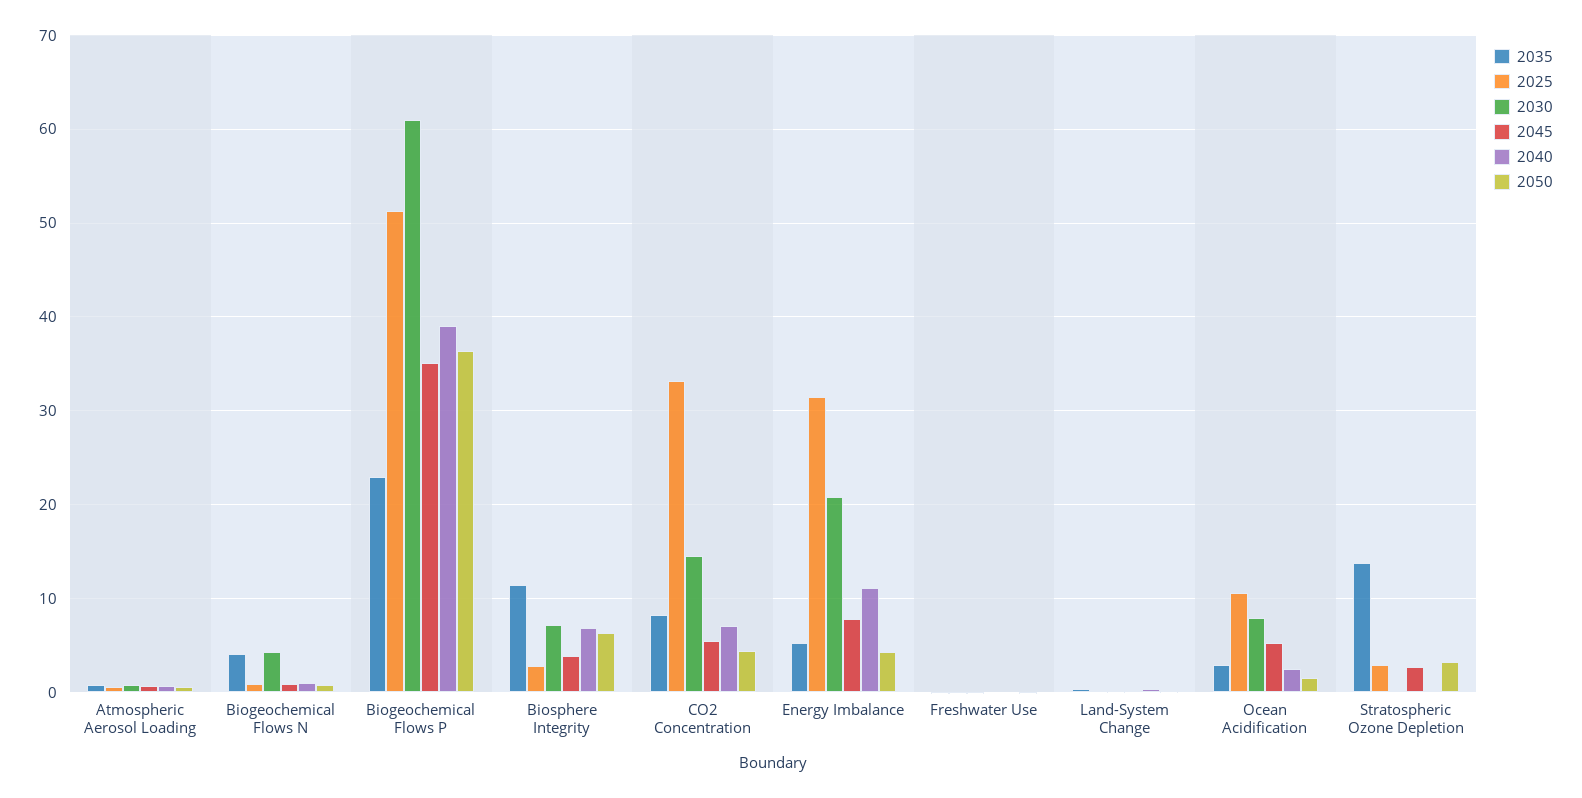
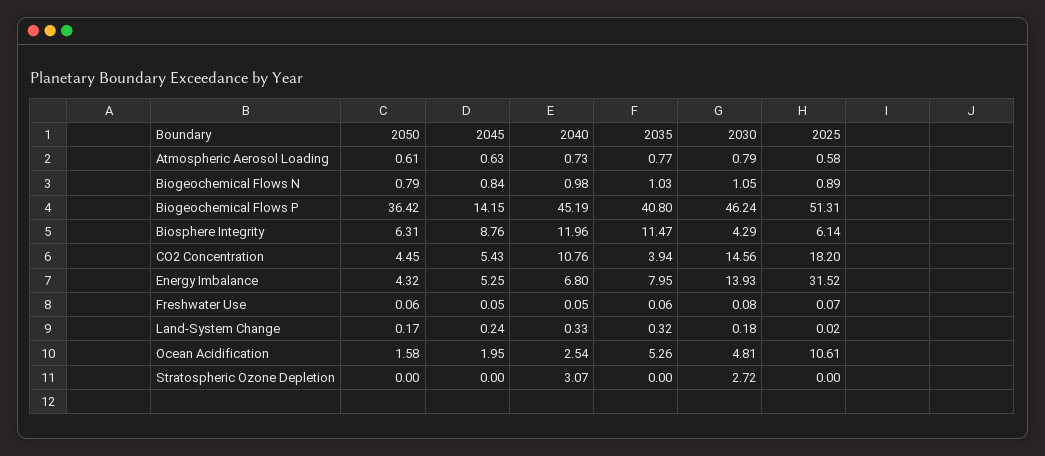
  {
    "2035": {
      "Atmospheric Aerosol Loading": 0.77,
-     "Biogeochemical Flows N": 4,
+     "Biogeochemical Flows N": 1.03,
-     "Biogeochemical Flows P": 23,
+     "Biogeochemical Flows P": 40.8,
      "Biosphere Integrity": 11.47,
-     "CO2 Concentration": 8,
+     "CO2 Concentration": 3.94,
-     "Energy Imbalance": 5,
+     "Energy Imbalance": 7.95,
      "Freshwater Use": 0.06,
      "Land-System Change": 0.32,
-     "Ocean Acidification": 3,
+     "Ocean Acidification": 5.26,
-     "Stratospheric Ozone Depletion": 14
+     "Stratospheric Ozone Depletion": 0
    },
    "2025": {
      "Atmospheric Aerosol Loading": 0.58,
      "Biogeochemical Flows N": 0.89,
      "Biogeochemical Flows P": 51.31,
-     "Biosphere Integrity": 3,
+     "Biosphere Integrity": 6.14,
-     "CO2 Concentration": 33,
+     "CO2 Concentration": 18.2,
      "Energy Imbalance": 31.52,
      "Freshwater Use": 0.07,
      "Land-System Change": 0.02,
      "Ocean Acidification": 10.61,
-     "Stratospheric Ozone Depletion": 3
+     "Stratospheric Ozone Depletion": 0
    },
    "2030": {
      "Atmospheric Aerosol Loading": 0.79,
-     "Biogeochemical Flows N": 4,
+     "Biogeochemical Flows N": 1.05,
-     "Biogeochemical Flows P": 61,
+     "Biogeochemical Flows P": 46.24,
-     "Biosphere Integrity": 7,
+     "Biosphere Integrity": 4.29,
      "CO2 Concentration": 14.56,
-     "Energy Imbalance": 21,
+     "Energy Imbalance": 13.93,
      "Freshwater Use": 0.08,
      "Land-System Change": 0.18,
-     "Ocean Acidification": 8,
+     "Ocean Acidification": 4.81,
-     "Stratospheric Ozone Depletion": 0
+     "Stratospheric Ozone Depletion": 2.72
    },
    "2045": {
      "Atmospheric Aerosol Loading": 0.63,
      "Biogeochemical Flows N": 0.84,
-     "Biogeochemical Flows P": 35,
+     "Biogeochemical Flows P": 14.15,
-     "Biosphere Integrity": 4,
+     "Biosphere Integrity": 8.76,
      "CO2 Concentration": 5.43,
-     "Energy Imbalance": 8,
+     "Energy Imbalance": 5.25,
      "Freshwater Use": 0.05,
      "Land-System Change": 0.24,
-     "Ocean Acidification": 5,
+     "Ocean Acidification": 1.95,
-     "Stratospheric Ozone Depletion": 3
+     "Stratospheric Ozone Depletion": 0
    },
    "2040": {
      "Atmospheric Aerosol Loading": 0.73,
      "Biogeochemical Flows N": 0.98,
-     "Biogeochemical Flows P": 39,
+     "Biogeochemical Flows P": 45.19,
-     "Biosphere Integrity": 7,
+     "Biosphere Integrity": 11.96,
-     "CO2 Concentration": 7,
+     "CO2 Concentration": 10.76,
-     "Energy Imbalance": 11,
+     "Energy Imbalance": 6.8,
      "Freshwater Use": 0.05,
      "Land-System Change": 0.33,
      "Ocean Acidification": 2.54,
-     "Stratospheric Ozone Depletion": 0
+     "Stratospheric Ozone Depletion": 3.07
    },
    "2050": {
      "Atmospheric Aerosol Loading": 0.61,
      "Biogeochemical Flows N": 0.79,
      "Biogeochemical Flows P": 36.42,
      "Biosphere Integrity": 6.31,
      "CO2 Concentration": 4.45,
      "Energy Imbalance": 4.32,
      "Freshwater Use": 0.06,
      "Land-System Change": 0.17,
      "Ocean Acidification": 1.58,
-     "Stratospheric Ozone Depletion": 3
+     "Stratospheric Ozone Depletion": 0
    }
  }

